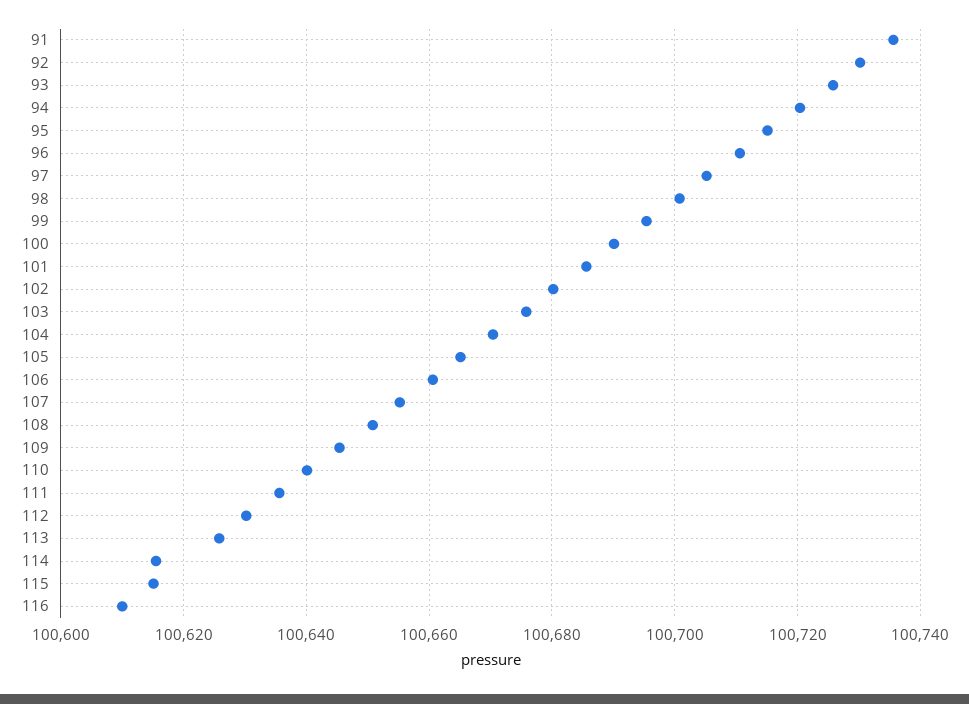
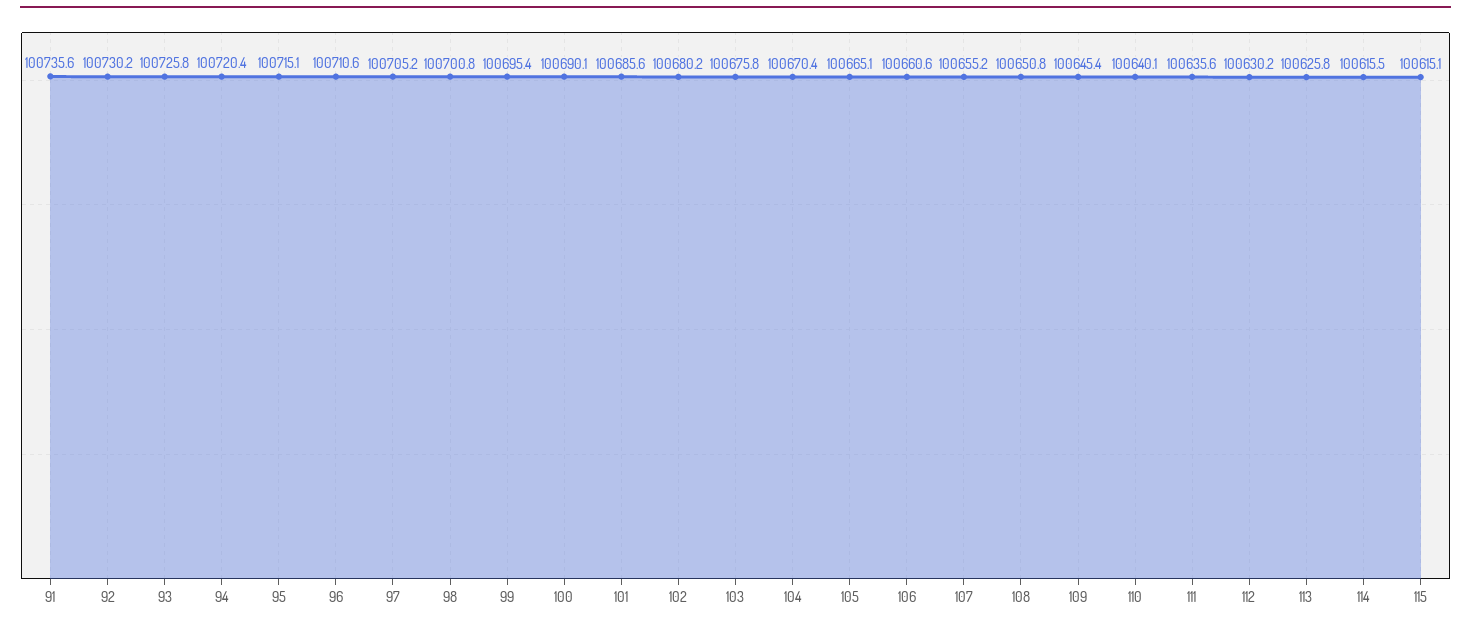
  {
    "91": 100735.6,
    "92": 100730.2,
    "93": 100725.8,
    "94": 100720.4,
    "95": 100715.1,
    "96": 100710.6,
    "97": 100705.2,
    "98": 100700.8,
    "99": 100695.4,
    "100": 100690.1,
    "101": 100685.6,
    "102": 100680.2,
    "103": 100675.8,
    "104": 100670.4,
    "105": 100665.1,
    "106": 100660.6,
    "107": 100655.2,
    "108": 100650.8,
    "109": 100645.4,
    "110": 100640.1,
    "111": 100635.6,
    "112": 100630.2,
    "113": 100625.8,
    "114": 100615.5,
-   "115": 100615.1,
+   "115": 100615.1
-   "116": 100610
  }

